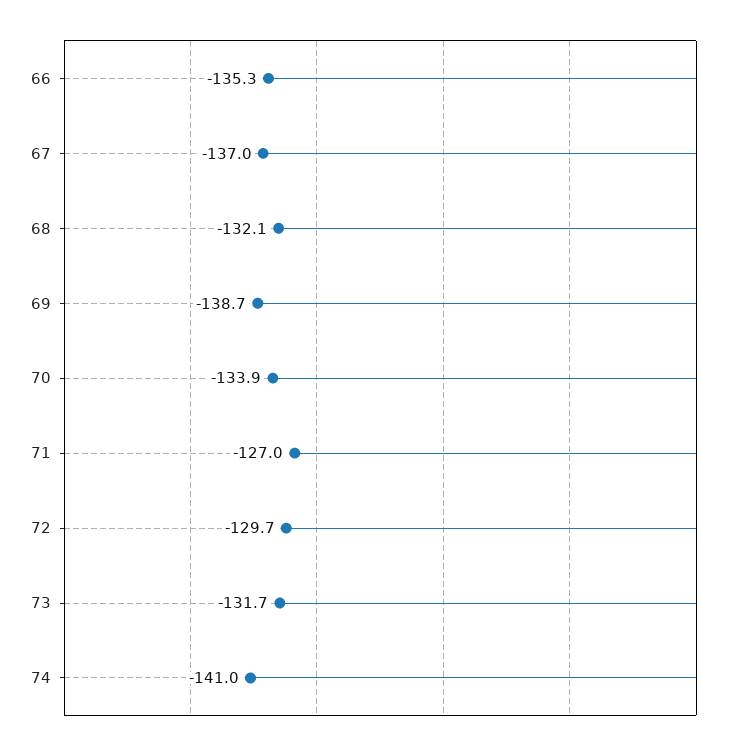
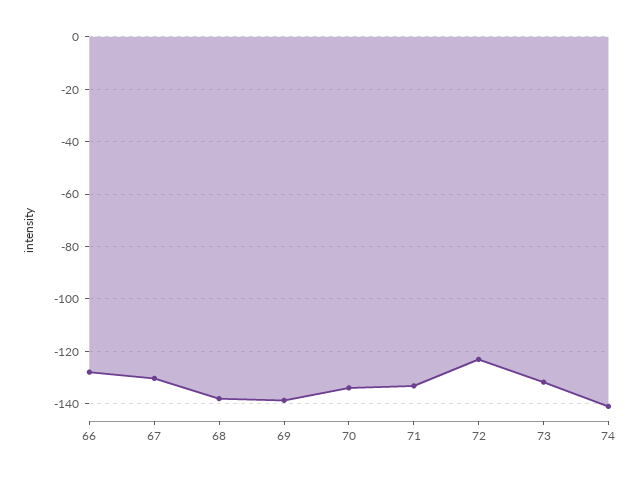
  {
-   "66": -135.3,
+   "66": -127.5,
-   "67": -137,
+   "67": -130,
-   "68": -132.1,
+   "68": -137.5,
    "69": -138.7,
    "70": -133.9,
-   "71": -127,
+   "71": -132.5,
-   "72": -129.7,
+   "72": -122.5,
    "73": -131.7,
    "74": -141
  }

